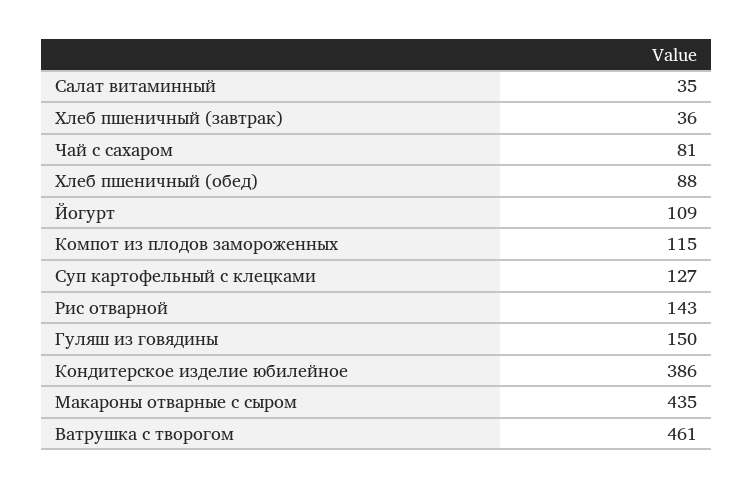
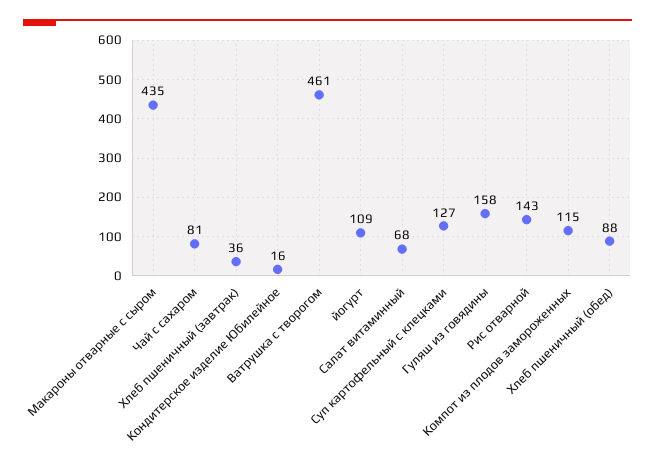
  {
-   "Салат витаминный": 35,
+   "Салат витаминный": 68,
    "Хлеб пшеничный (завтрак)": 36,
    "Чай с сахаром": 81,
    "Хлеб пшеничный (обед)": 88,
    "Йогурт": 109,
    "Компот из плодов замороженных": 115,
    "Суп картофельный с клецками": 127,
    "Рис отварной": 143,
-   "Гуляш из говядины": 150,
+   "Гуляш из говядины": 158,
-   "Кондитерское изделие юбилейное": 386,
+   "Кондитерское изделие юбилейное": 16,
    "Макароны отварные с сыром": 435,
    "Ватрушка с творогом": 461
  }

